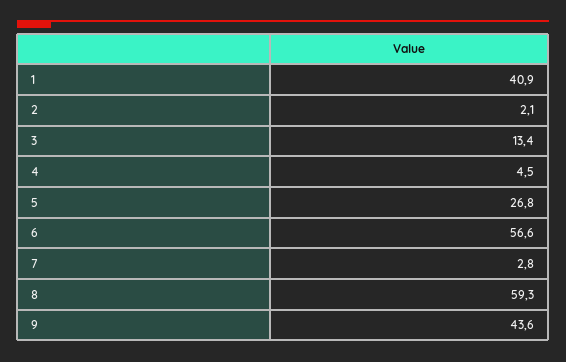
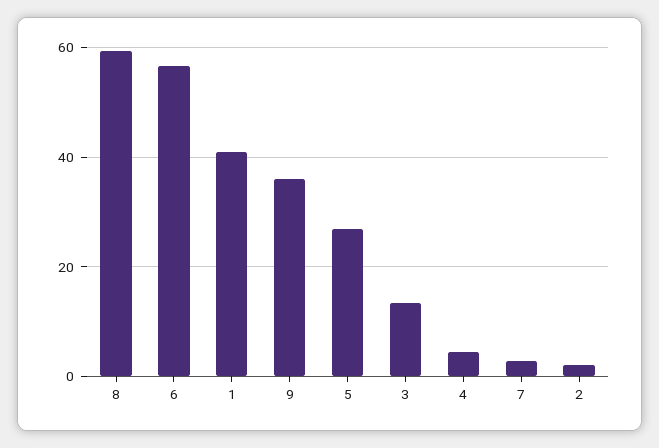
  {
    "1": 40.9,
    "2": 2.1,
    "3": 13.4,
    "4": 4.5,
    "5": 26.8,
    "6": 56.6,
    "7": 2.8,
    "8": 59.3,
-   "9": 43.6
+   "9": 36
  }

